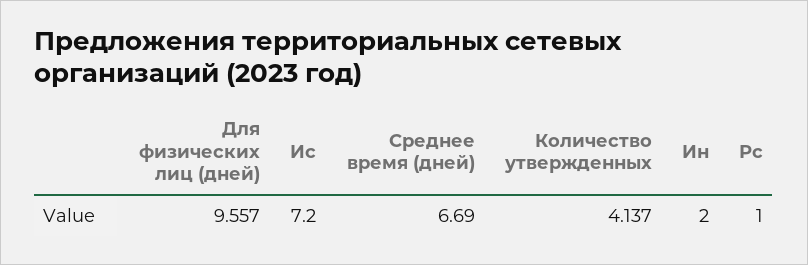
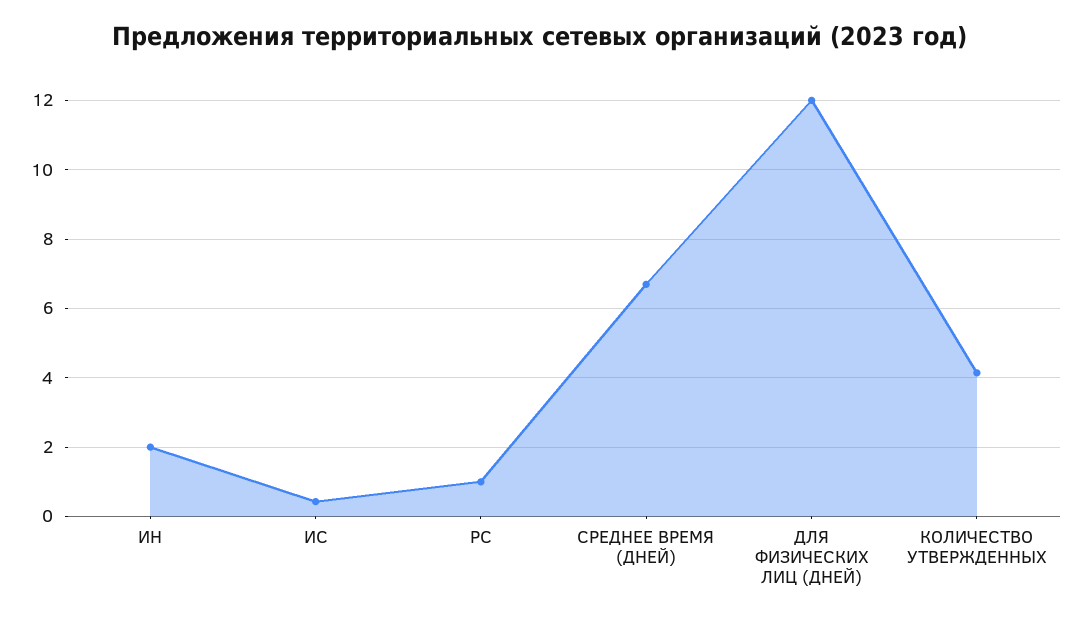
  {
-   "Для физических лиц (дней)": 9.557,
+   "Для физических лиц (дней)": 12,
-   "Ис": 7.2,
+   "Ис": 0.4,
    "Среднее время (дней)": 6.69,
    "Количество утвержденных": 4.137,
    "Ин": 2,
    "Рс": 1
  }

